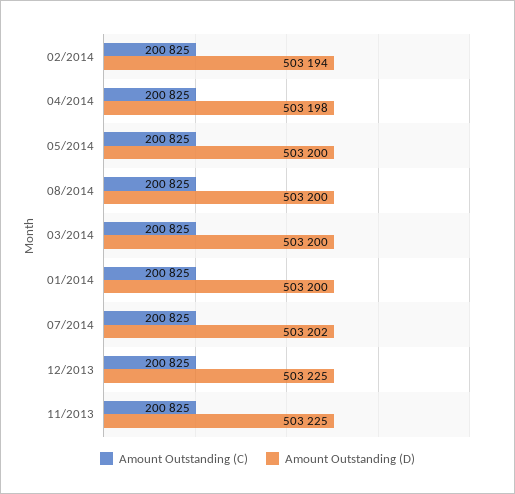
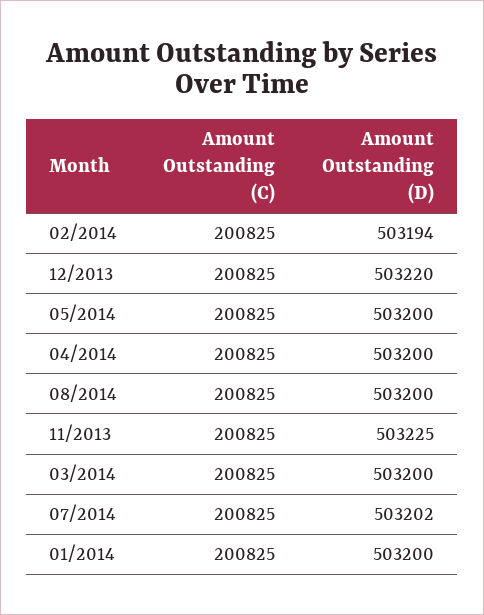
  {
    "Amount Outstanding (C)": {
      "02/2014": 200825,
      "04/2014": 200825,
      "05/2014": 200825,
      "08/2014": 200825,
      "03/2014": 200825,
      "01/2014": 200825,
      "07/2014": 200825,
      "12/2013": 200825,
      "11/2013": 200825
    },
    "Amount Outstanding (D)": {
      "02/2014": 503194,
-     "04/2014": 503198,
+     "04/2014": 503200,
      "05/2014": 503200,
      "08/2014": 503200,
      "03/2014": 503200,
      "01/2014": 503200,
      "07/2014": 503202,
-     "12/2013": 503225,
+     "12/2013": 503220,
      "11/2013": 503225
    }
  }

